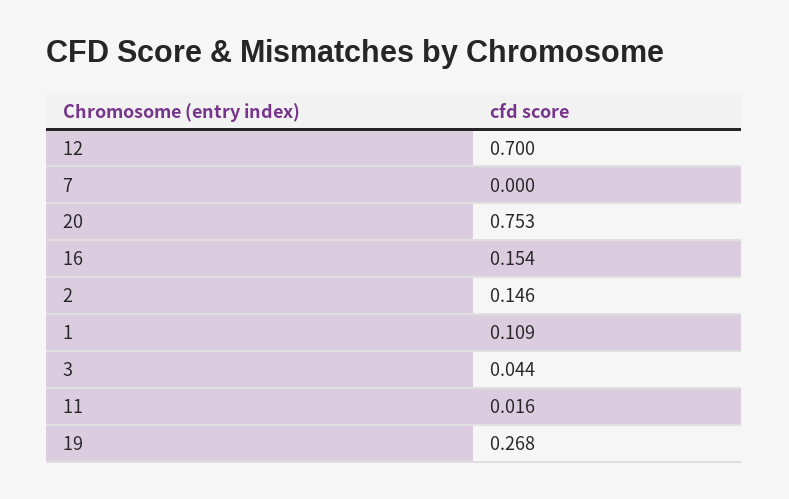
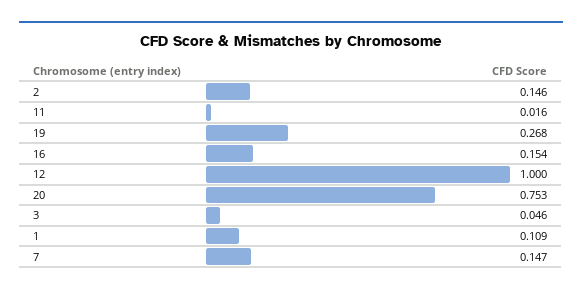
  {
-   "12": 0.7,
+   "12": 1,
-   "7": 0,
+   "7": 0.147,
    "20": 0.753,
    "16": 0.154,
    "2": 0.146,
    "1": 0.109,
-   "3": 0.044,
+   "3": 0.046,
    "11": 0.016,
    "19": 0.268
  }

